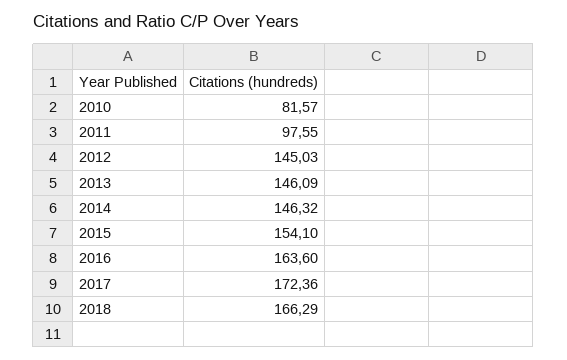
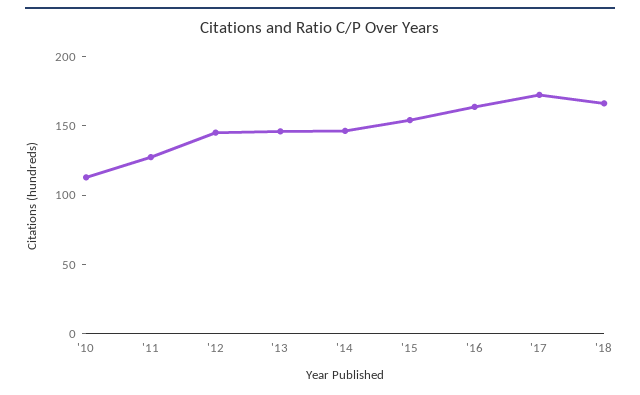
  {
-   "2010": 81.57,
+   "2010": 110,
-   "2011": 97.55,
+   "2011": 130,
    "2012": 145.03,
    "2013": 146.09,
    "2014": 146.32,
    "2015": 154.1,
    "2016": 163.6,
    "2017": 172.36,
    "2018": 166.29
  }

